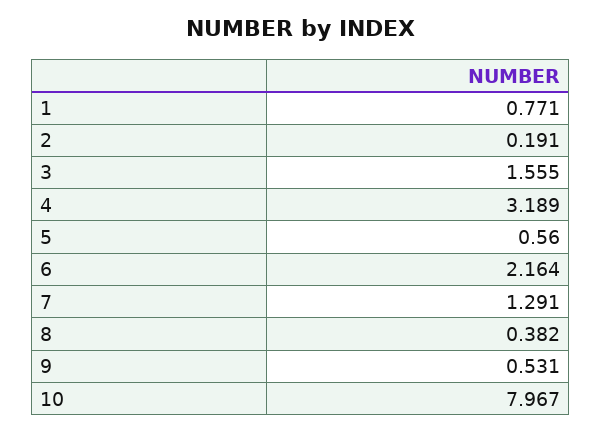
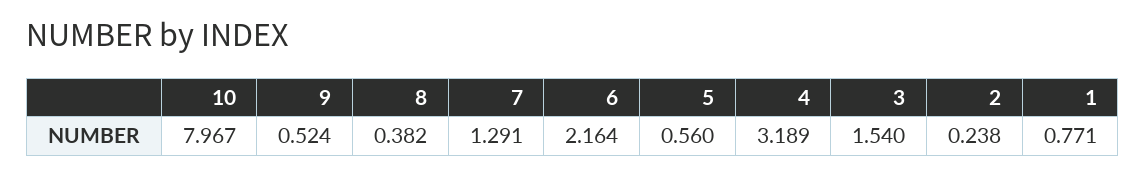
  {
    "1": 0.771,
-   "2": 0.191,
+   "2": 0.238,
-   "3": 1.555,
+   "3": 1.54,
    "4": 3.189,
    "5": 0.56,
    "6": 2.164,
    "7": 1.291,
    "8": 0.382,
-   "9": 0.531,
+   "9": 0.524,
    "10": 7.967
  }

